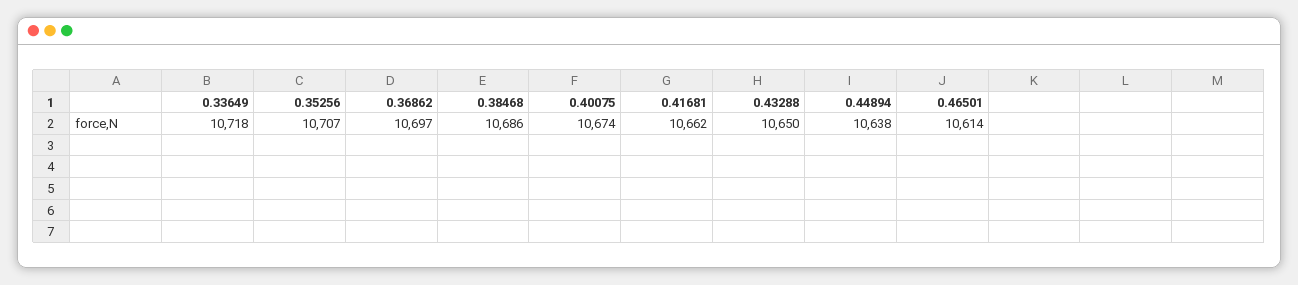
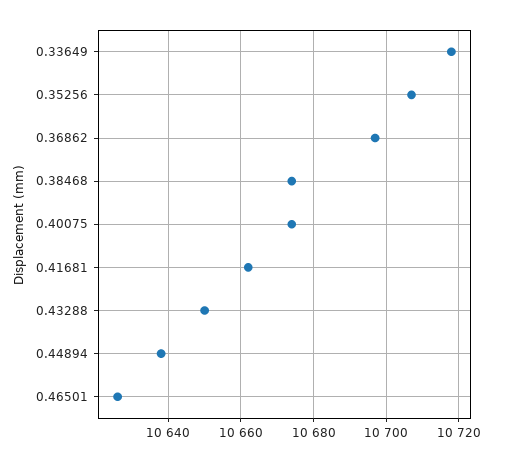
  {
    "0.33649": 10718,
    "0.35256": 10707,
    "0.36862": 10697,
-   "0.38468": 10686,
+   "0.38468": 10675,
    "0.40075": 10674,
    "0.41681": 10662,
    "0.43288": 10650,
    "0.44894": 10638,
-   "0.46501": 10614
+   "0.46501": 10625
  }

